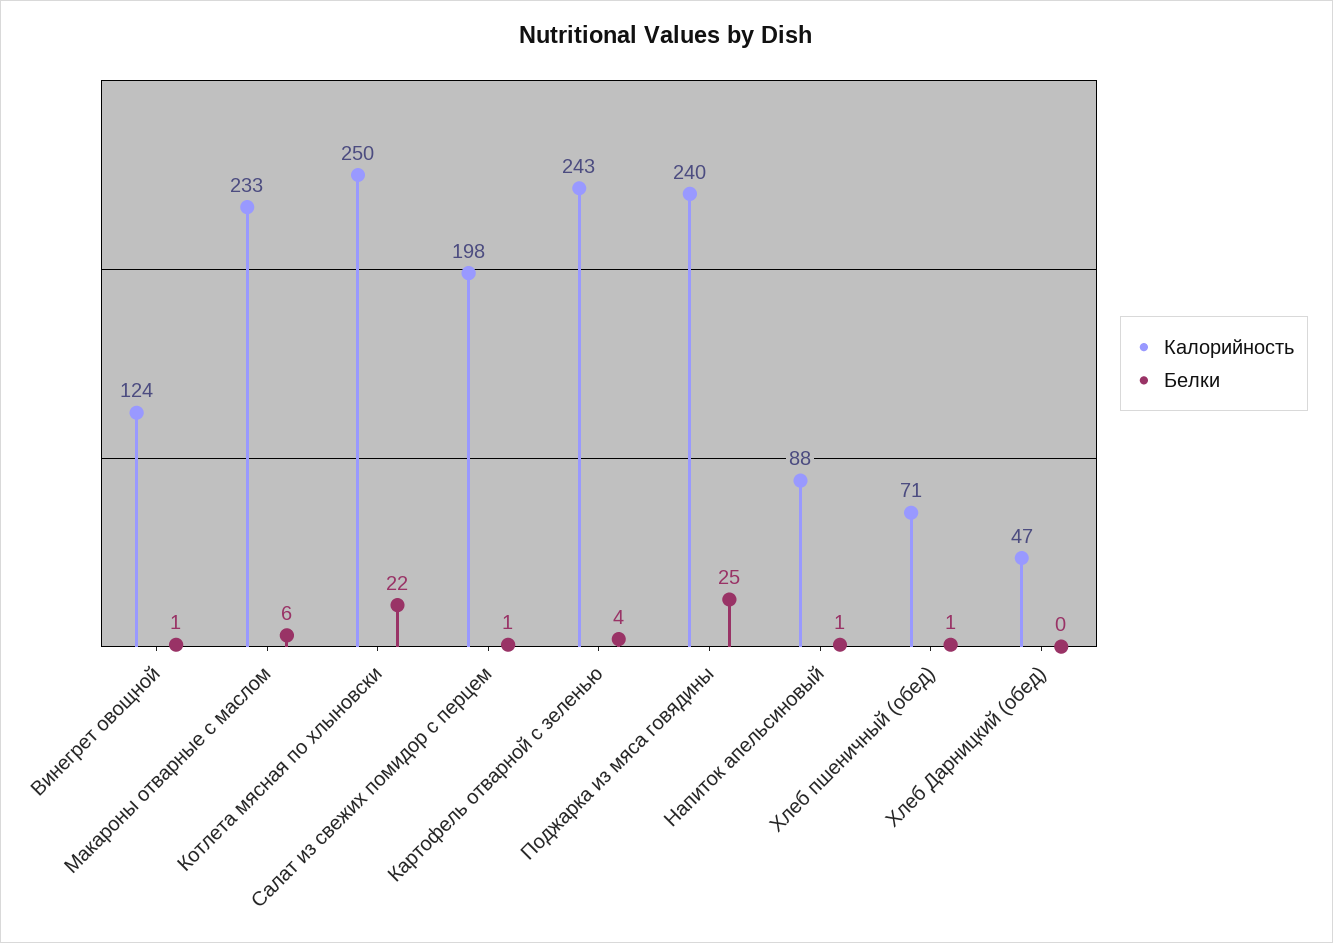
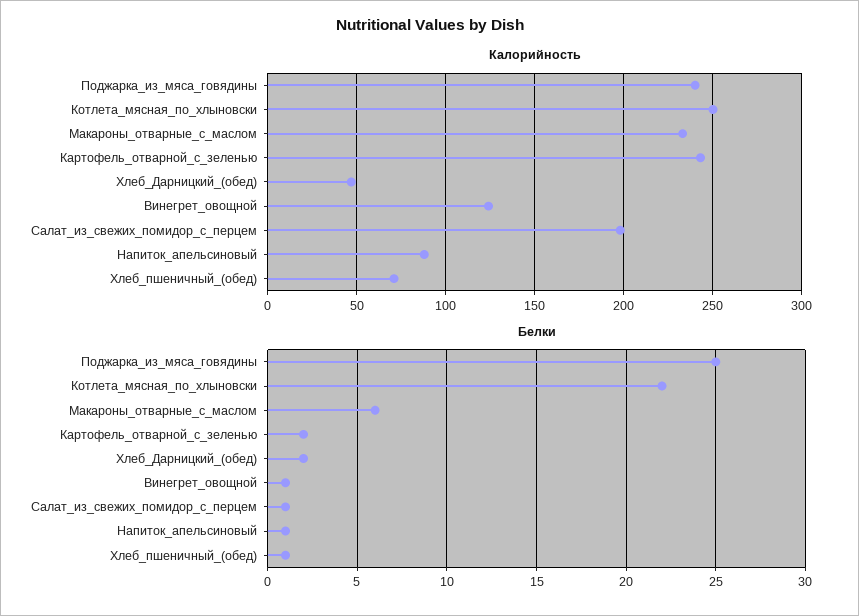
  {
    "Калорийность": {
      "Винегрет овощной": 124,
      "Макароны отварные с маслом": 233,
      "Котлета мясная по хлыновски": 250,
      "Салат из свежих помидор с перцем": 198,
      "Картофель отварной с зеленью": 243,
      "Поджарка из мяса говядины": 240,
      "Напиток апельсиновый": 88,
      "Хлеб пшеничный (обед)": 71,
      "Хлеб Дарницкий (обед)": 47
    },
    "Белки": {
      "Винегрет овощной": 1,
      "Макароны отварные с маслом": 6,
      "Котлета мясная по хлыновски": 22,
      "Салат из свежих помидор с перцем": 1,
-     "Картофель отварной с зеленью": 4,
+     "Картофель отварной с зеленью": 2,
      "Поджарка из мяса говядины": 25,
      "Напиток апельсиновый": 1,
      "Хлеб пшеничный (обед)": 1,
-     "Хлеб Дарницкий (обед)": 0
+     "Хлеб Дарницкий (обед)": 2
    }
  }

